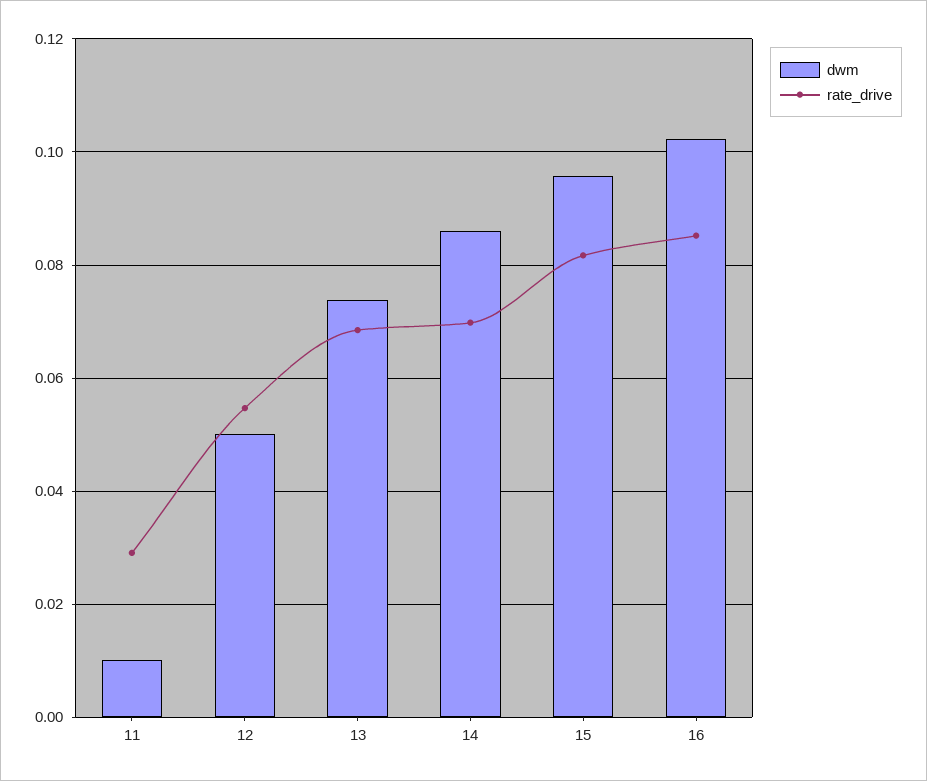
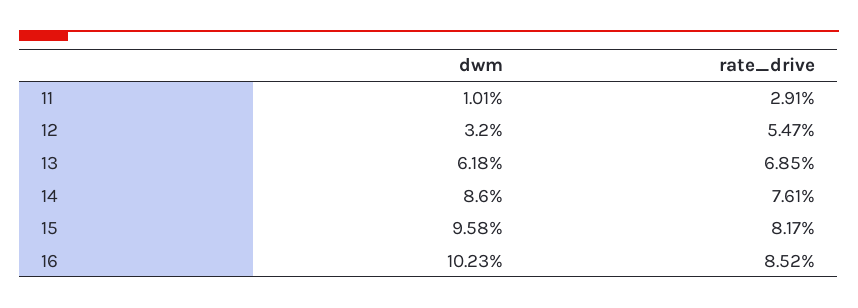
  {
    "dwm": {
      "11": 0.0101,
-     "12": 0.05,
+     "12": 0.032,
-     "13": 0.074,
+     "13": 0.0618,
      "14": 0.086,
      "15": 0.0958,
      "16": 0.1023
    },
    "rate_drive": {
      "11": 0.0291,
      "12": 0.0547,
      "13": 0.0685,
-     "14": 0.07,
+     "14": 0.0761,
      "15": 0.0817,
      "16": 0.0852
    }
  }

